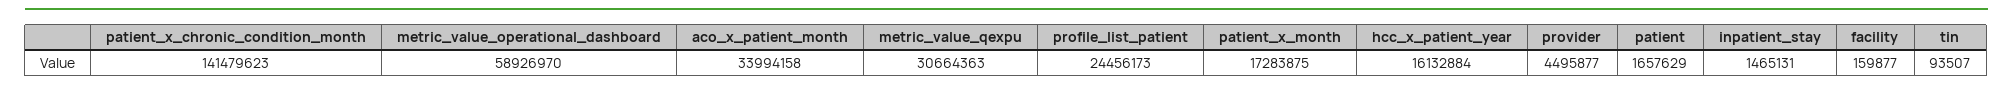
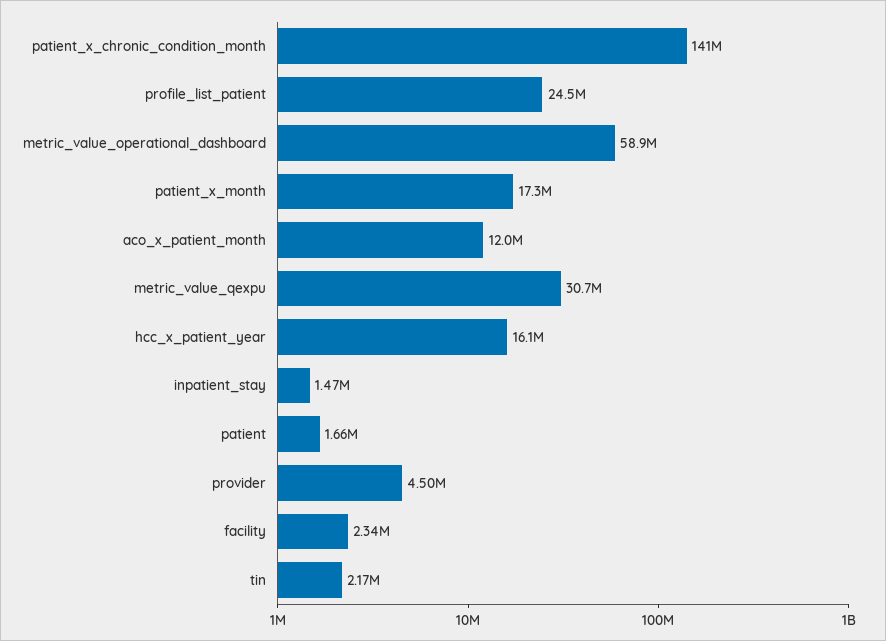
  {
    "patient_x_chronic_condition_month": 141479623,
    "metric_value_operational_dashboard": 58926970,
-   "aco_x_patient_month": 33994158,
+   "aco_x_patient_month": 12000000,
    "metric_value_qexpu": 30664363,
    "profile_list_patient": 24456173,
    "patient_x_month": 17283875,
    "hcc_x_patient_year": 16132884,
    "provider": 4495877,
    "patient": 1657629,
    "inpatient_stay": 1465131,
-   "facility": 159877,
+   "facility": 2340000,
-   "tin": 93507
+   "tin": 2170000
  }

